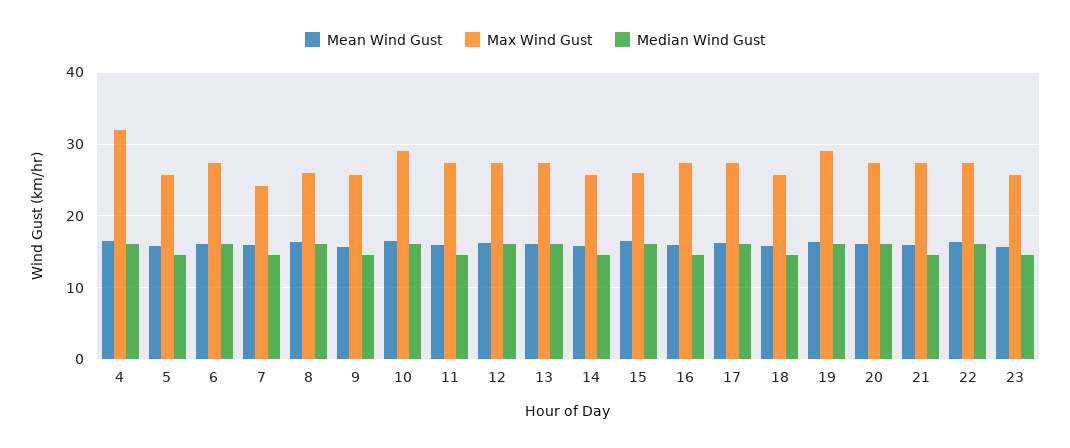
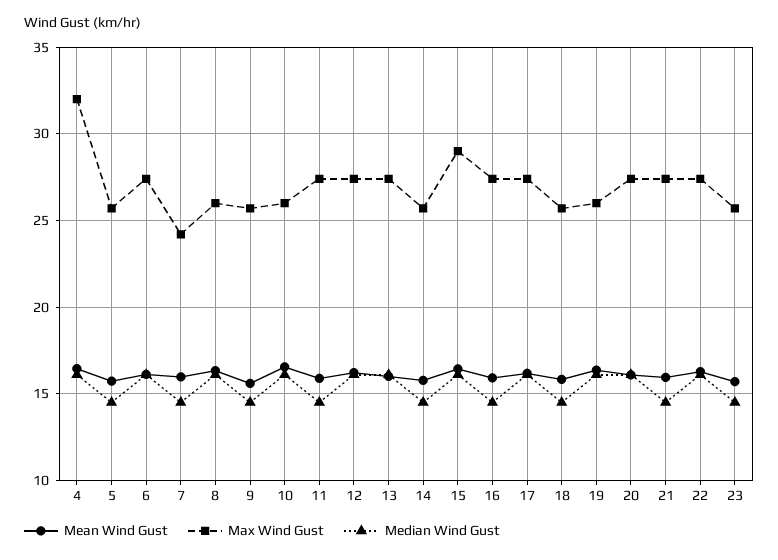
  {
    "Mean Wind Gust": {
      "4": 16.5,
      "5": 15.5,
      "6": 16,
      "7": 16,
      "8": 16.5,
      "9": 15.5,
      "10": 16.5,
      "11": 16,
      "12": 16,
      "13": 16,
      "14": 16,
      "15": 16.5,
      "16": 16,
      "17": 16,
      "18": 16,
      "19": 16.5,
      "20": 16,
      "21": 16,
      "22": 16.5,
      "23": 15.5
    },
    "Max Wind Gust": {
      "4": 32,
      "5": 25.5,
      "6": 27.5,
      "7": 24,
      "8": 26,
      "9": 25.5,
-     "10": 29,
+     "10": 26,
      "11": 27.5,
      "12": 27.5,
      "13": 27.5,
      "14": 25.5,
-     "15": 26,
+     "15": 29,
      "16": 27.5,
      "17": 27.5,
      "18": 25.5,
-     "19": 29,
+     "19": 26,
      "20": 27.5,
      "21": 27.5,
      "22": 27.5,
      "23": 25.5
    },
    "Median Wind Gust": {
      "4": 16,
      "5": 14.5,
      "6": 16,
      "7": 14.5,
      "8": 16,
      "9": 14.5,
      "10": 16,
      "11": 14.5,
      "12": 16,
      "13": 16,
      "14": 14.5,
      "15": 16,
      "16": 14.5,
      "17": 16,
      "18": 14.5,
      "19": 16,
      "20": 16,
      "21": 14.5,
      "22": 16,
      "23": 14.5
    }
  }

